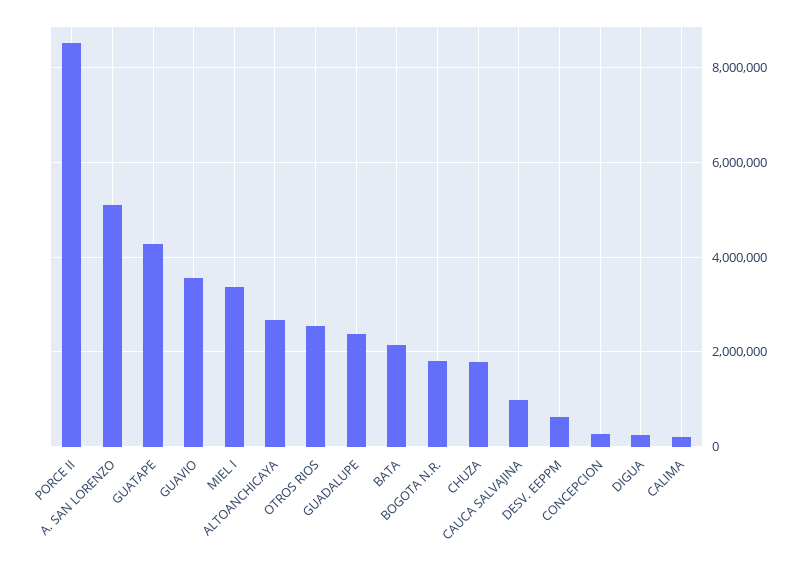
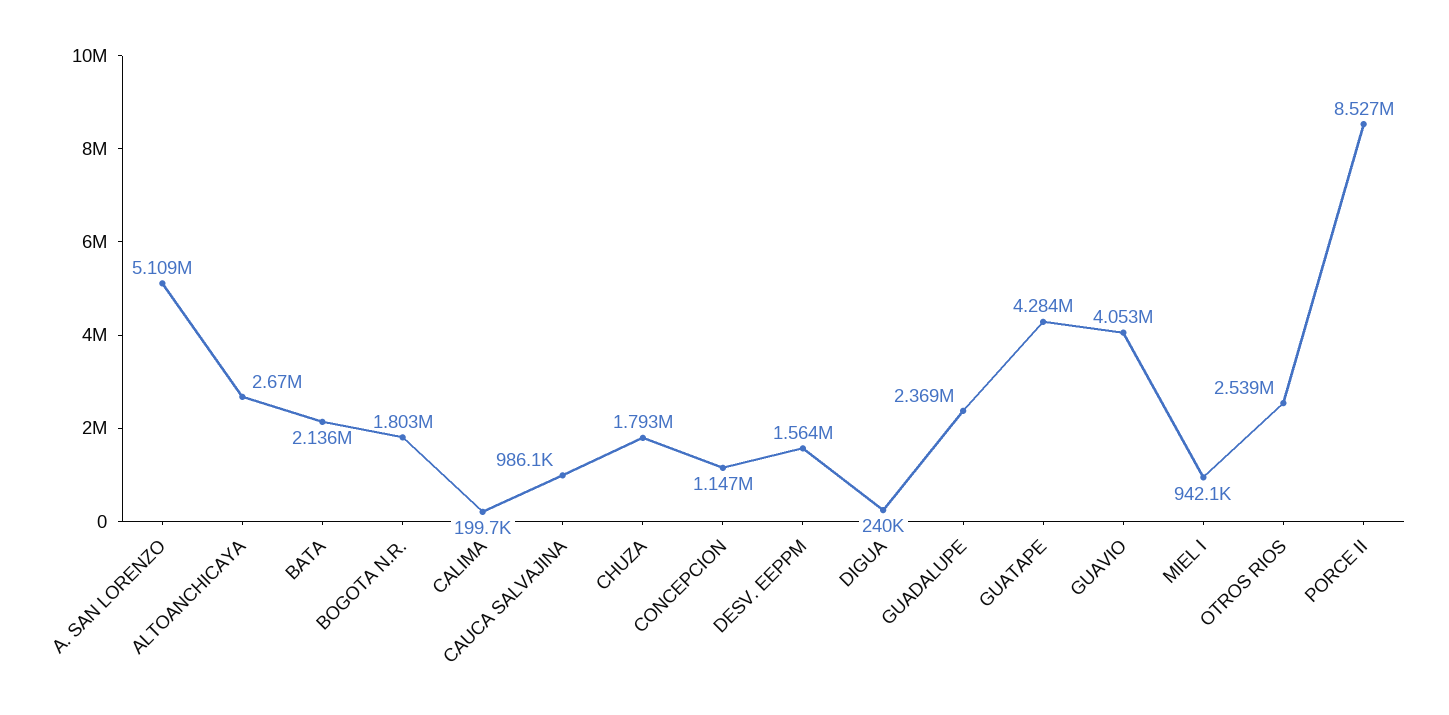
  {
    "PORCE II": 8527000,
    "A. SAN LORENZO": 5109000,
    "GUATAPE": 4284000,
-   "GUAVIO": 3600000,
+   "GUAVIO": 4053000,
-   "MIEL I": 3400000,
+   "MIEL I": 942100,
    "ALTOANCHICAYA": 2670000,
    "OTROS RIOS": 2539000,
    "GUADALUPE": 2369000,
    "BATA": 2136000,
    "BOGOTA N.R.": 1803000,
    "CHUZA": 1793000,
    "CAUCA SALVAJINA": 986100,
-   "DESV. EEPPM": 600000,
+   "DESV. EEPPM": 1564000,
-   "CONCEPCION": 200000,
+   "CONCEPCION": 1147000,
    "DIGUA": 240000,
    "CALIMA": 199700
  }

